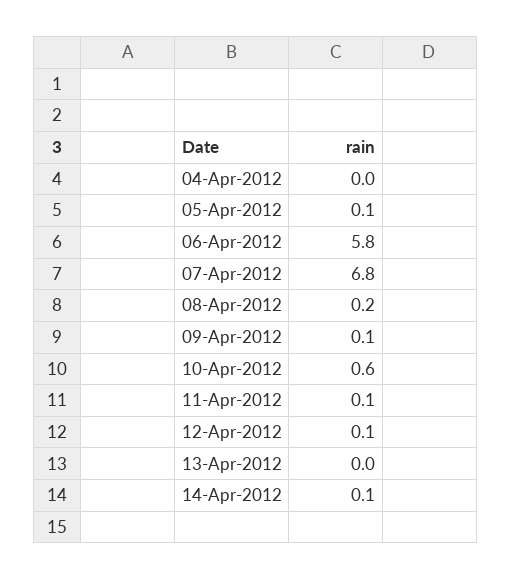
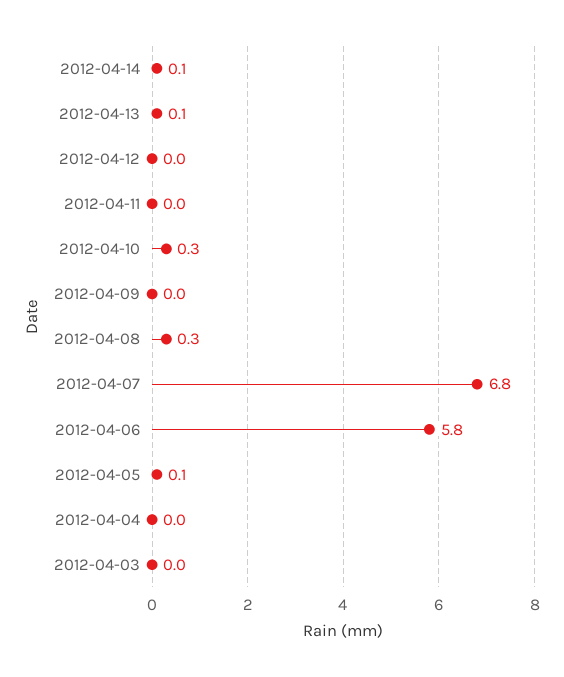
  {
    "04-Apr-2012": 0,
    "05-Apr-2012": 0.1,
    "06-Apr-2012": 5.8,
    "07-Apr-2012": 6.8,
-   "08-Apr-2012": 0.2,
+   "08-Apr-2012": 0.3,
-   "09-Apr-2012": 0.1,
+   "09-Apr-2012": 0,
-   "10-Apr-2012": 0.6,
+   "10-Apr-2012": 0.3,
-   "11-Apr-2012": 0.1,
+   "11-Apr-2012": 0,
-   "12-Apr-2012": 0.1,
+   "12-Apr-2012": 0,
-   "13-Apr-2012": 0,
+   "13-Apr-2012": 0.1,
-   "14-Apr-2012": 0.1
+   "14-Apr-2012": 0.1,
+   "2012-04-03": 0
  }

